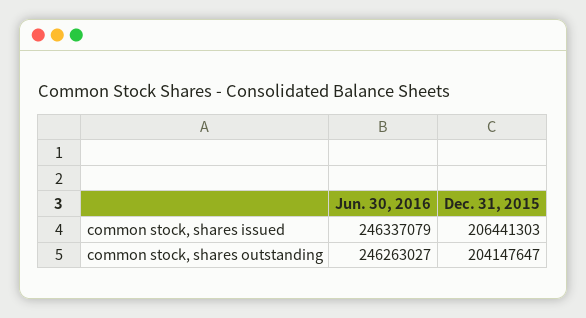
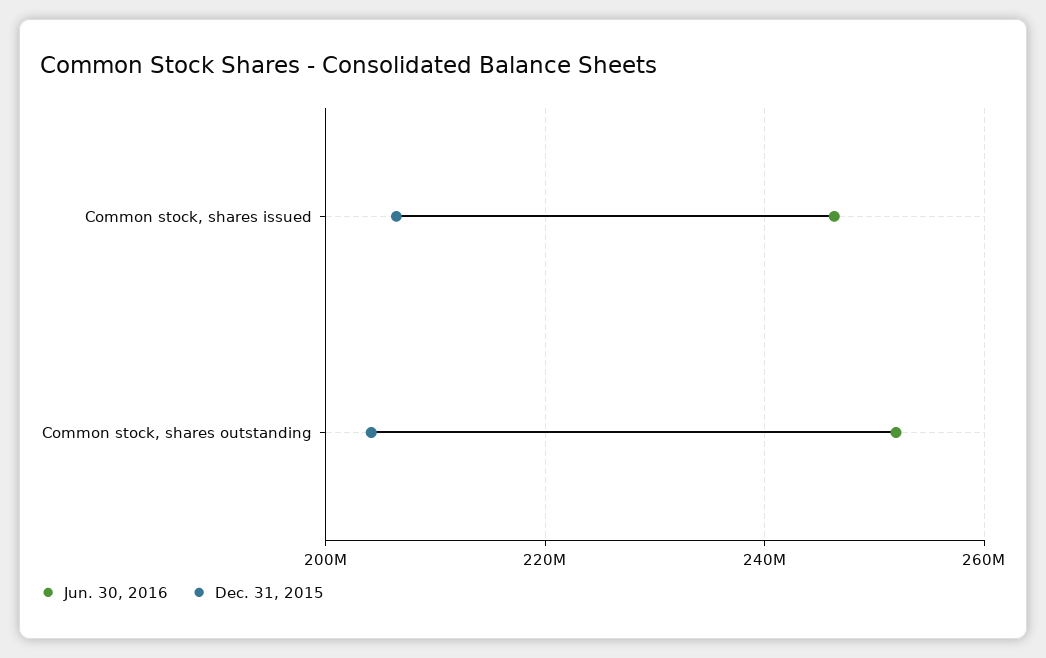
  {
    "Jun. 30, 2016": {
      "common stock, shares issued": 246337079,
-     "common stock, shares outstanding": 246263027
+     "common stock, shares outstanding": 252000000
    },
    "Dec. 31, 2015": {
      "common stock, shares issued": 206441303,
      "common stock, shares outstanding": 204147647
    }
  }

